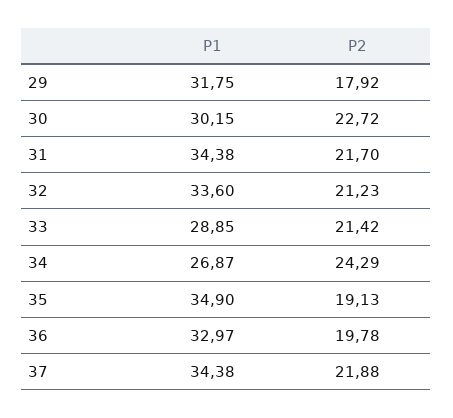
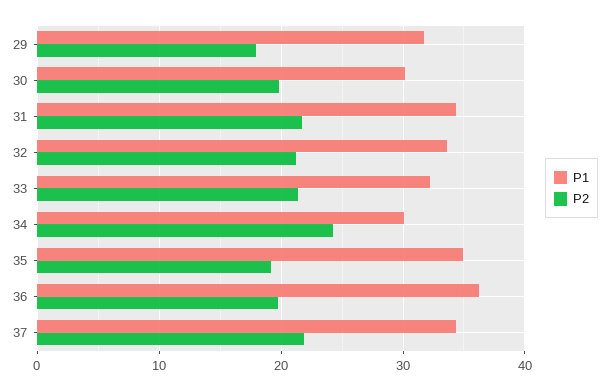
  {
    "P1": {
      "29": 31.75,
      "30": 30.15,
      "31": 34.38,
      "32": 33.6,
-     "33": 28.85,
+     "33": 32,
-     "34": 26.87,
+     "34": 30,
      "35": 34.9,
-     "36": 32.97,
+     "36": 36,
      "37": 34.38
    },
    "P2": {
      "29": 17.92,
-     "30": 22.72,
+     "30": 20,
      "31": 21.7,
      "32": 21.23,
      "33": 21.42,
      "34": 24.29,
      "35": 19.13,
      "36": 19.78,
      "37": 21.88
    }
  }

